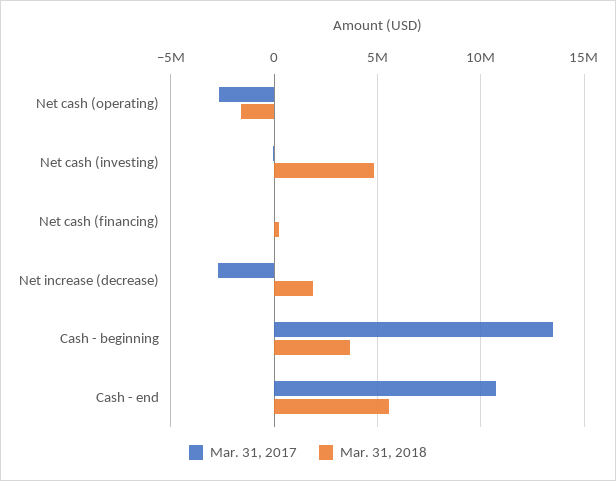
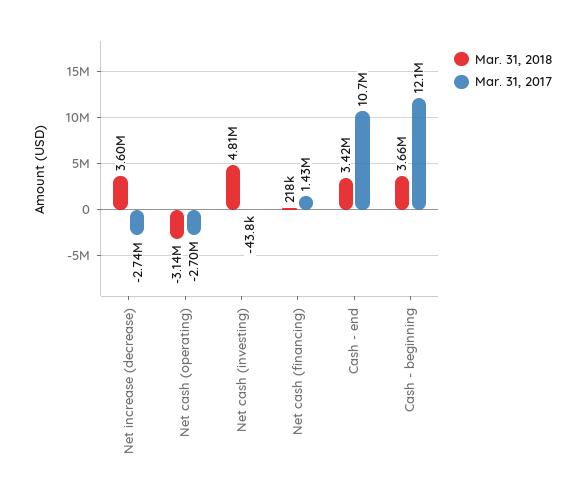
  {
    "Mar. 31, 2017": {
      "Net cash (operating)": -2700000,
      "Net cash (investing)": -43800,
-     "Net cash (financing)": 0,
+     "Net cash (financing)": 1430000,
      "Net increase (decrease)": -2740000,
-     "Cash - beginning": 13500000,
+     "Cash - beginning": 12100000,
      "Cash - end": 10700000
    },
    "Mar. 31, 2018": {
-     "Net cash (operating)": -1500000,
+     "Net cash (operating)": -3140000,
      "Net cash (investing)": 4810000,
      "Net cash (financing)": 218000,
-     "Net increase (decrease)": 2000000,
+     "Net increase (decrease)": 3600000,
      "Cash - beginning": 3660000,
-     "Cash - end": 5500000
+     "Cash - end": 3420000
    }
  }

